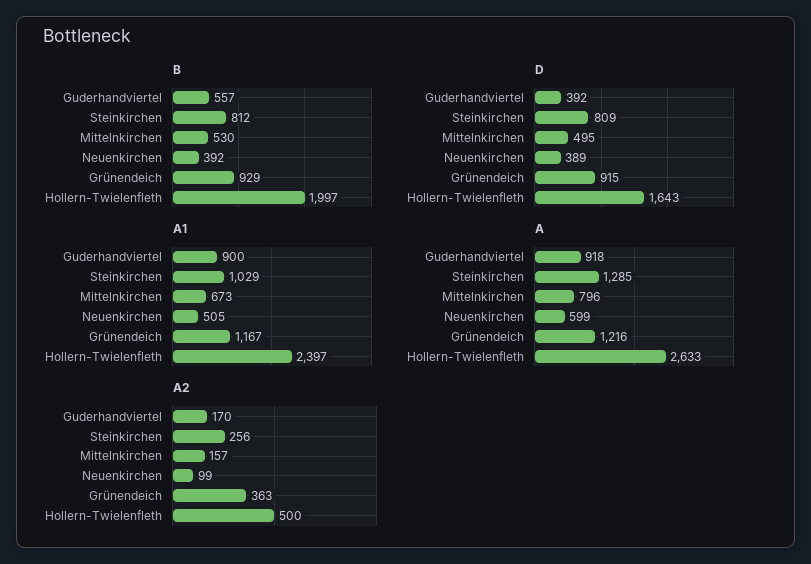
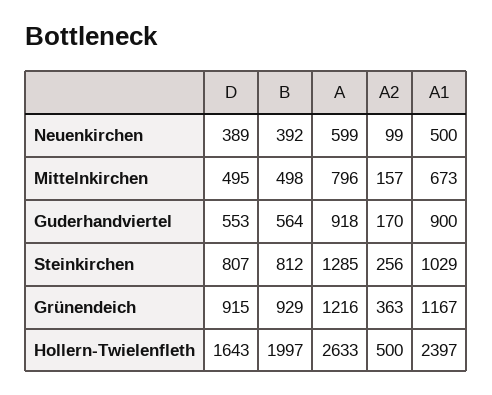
  {
    "B": {
-     "Guderhandviertel": 557,
+     "Guderhandviertel": 564,
      "Steinkirchen": 812,
-     "Mittelnkirchen": 530,
+     "Mittelnkirchen": 498,
      "Neuenkirchen": 392,
      "Grünendeich": 929,
      "Hollern-Twielenfleth": 1997
    },
    "D": {
-     "Guderhandviertel": 392,
+     "Guderhandviertel": 553,
-     "Steinkirchen": 809,
+     "Steinkirchen": 807,
      "Mittelnkirchen": 495,
      "Neuenkirchen": 389,
      "Grünendeich": 915,
      "Hollern-Twielenfleth": 1643
    },
    "A1": {
      "Guderhandviertel": 900,
      "Steinkirchen": 1029,
      "Mittelnkirchen": 673,
-     "Neuenkirchen": 505,
+     "Neuenkirchen": 500,
      "Grünendeich": 1167,
      "Hollern-Twielenfleth": 2397
    },
    "A": {
      "Guderhandviertel": 918,
      "Steinkirchen": 1285,
      "Mittelnkirchen": 796,
      "Neuenkirchen": 599,
      "Grünendeich": 1216,
      "Hollern-Twielenfleth": 2633
    },
    "A2": {
      "Guderhandviertel": 170,
      "Steinkirchen": 256,
      "Mittelnkirchen": 157,
      "Neuenkirchen": 99,
      "Grünendeich": 363,
      "Hollern-Twielenfleth": 500
    }
  }

